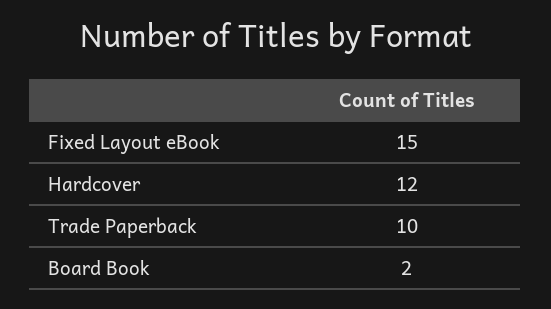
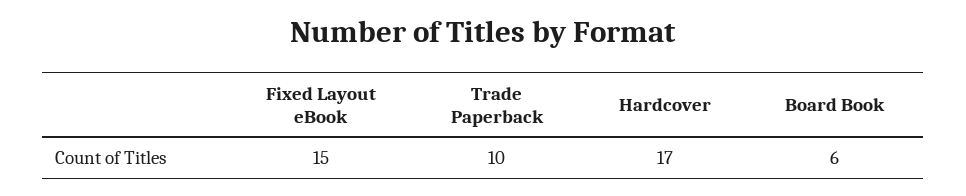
  {
    "Fixed Layout eBook": 15,
-   "Hardcover": 12,
+   "Hardcover": 17,
    "Trade Paperback": 10,
-   "Board Book": 2
+   "Board Book": 6
  }

